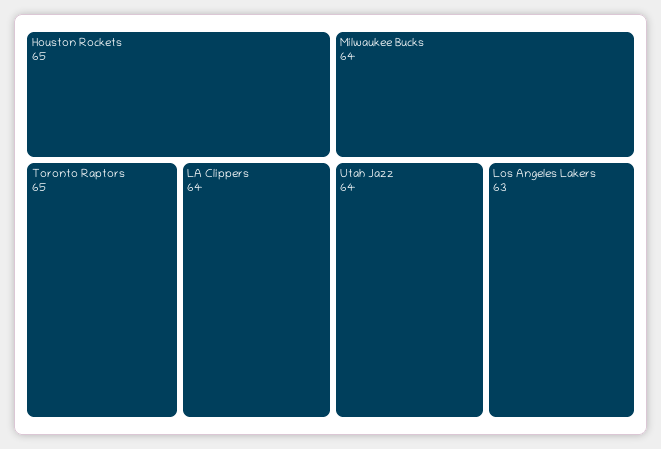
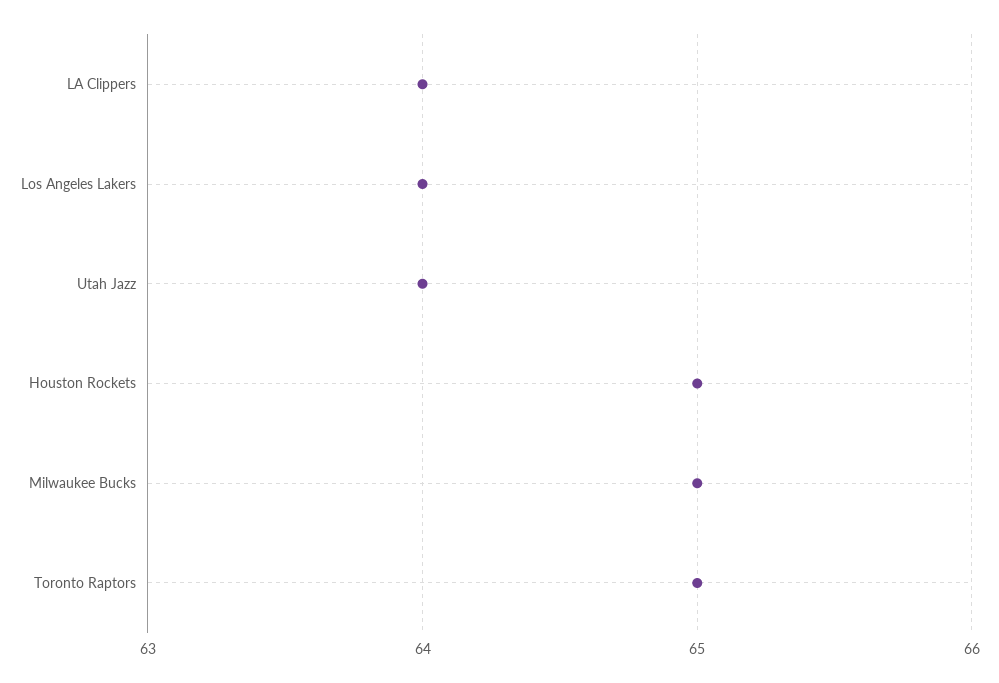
  {
    "Houston Rockets": 65,
    "Toronto Raptors": 65,
    "LA Clippers": 64,
-   "Milwaukee Bucks": 64,
+   "Milwaukee Bucks": 65,
    "Utah Jazz": 64,
-   "Los Angeles Lakers": 63
+   "Los Angeles Lakers": 64
  }

